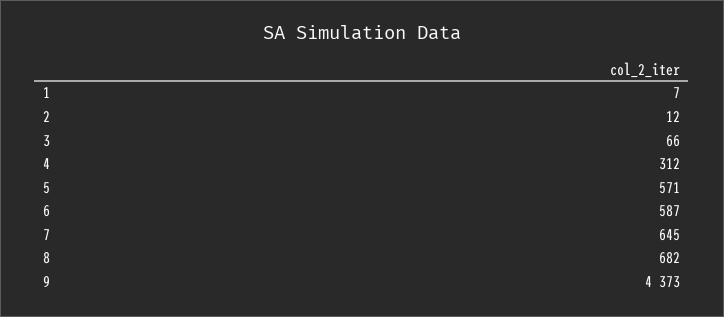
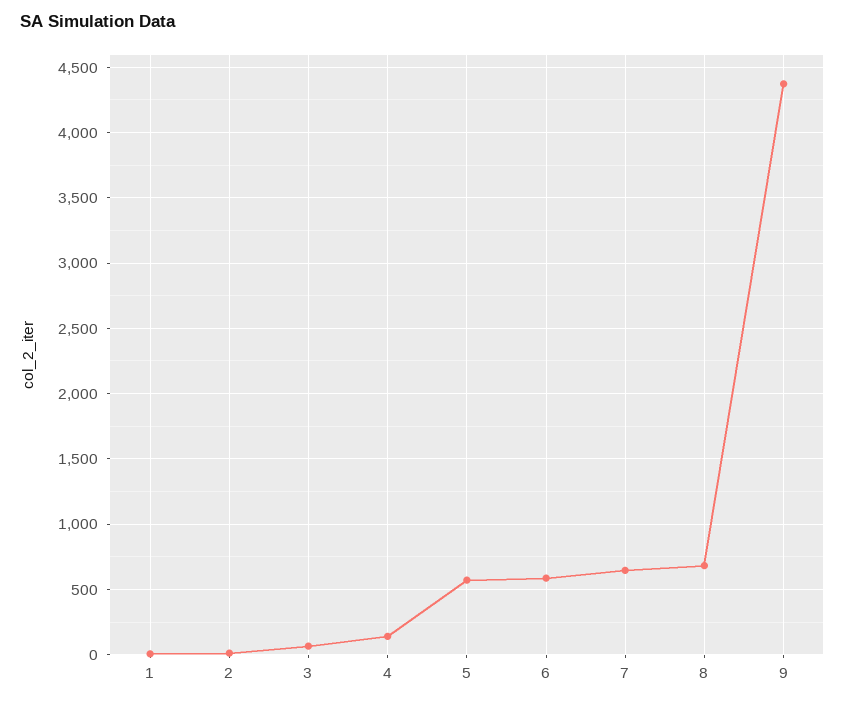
  {
    "1": 7,
    "2": 12,
    "3": 66,
-   "4": 312,
+   "4": 150,
    "5": 571,
    "6": 587,
    "7": 645,
    "8": 682,
    "9": 4373
  }

